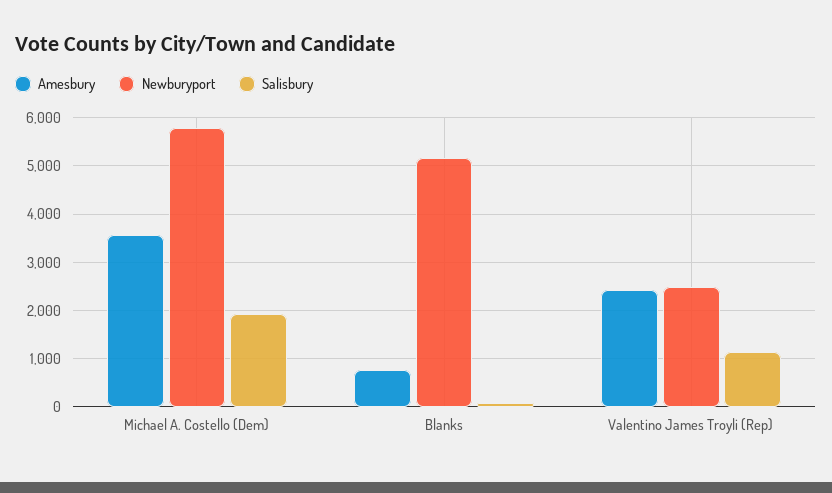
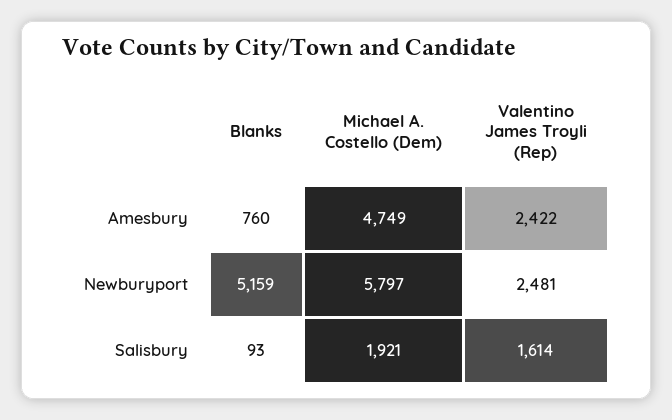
  {
    "Amesbury": {
-     "Michael A. Costello (Dem)": 3600,
+     "Michael A. Costello (Dem)": 4749,
      "Blanks": 760,
      "Valentino James Troyli (Rep)": 2422
    },
    "Newburyport": {
      "Michael A. Costello (Dem)": 5797,
      "Blanks": 5159,
      "Valentino James Troyli (Rep)": 2481
    },
    "Salisbury": {
      "Michael A. Costello (Dem)": 1921,
      "Blanks": 93,
-     "Valentino James Troyli (Rep)": 1200
+     "Valentino James Troyli (Rep)": 1614
    }
  }

